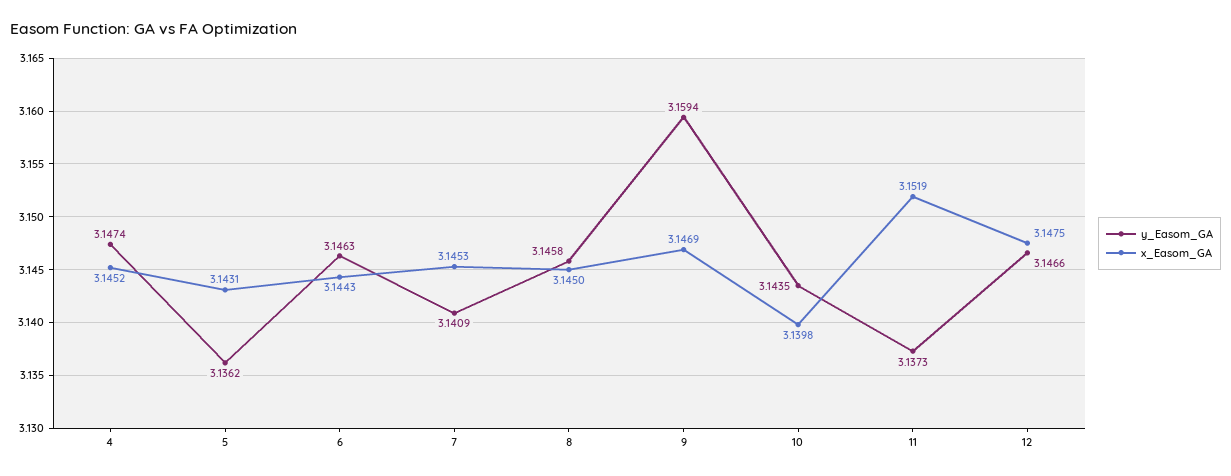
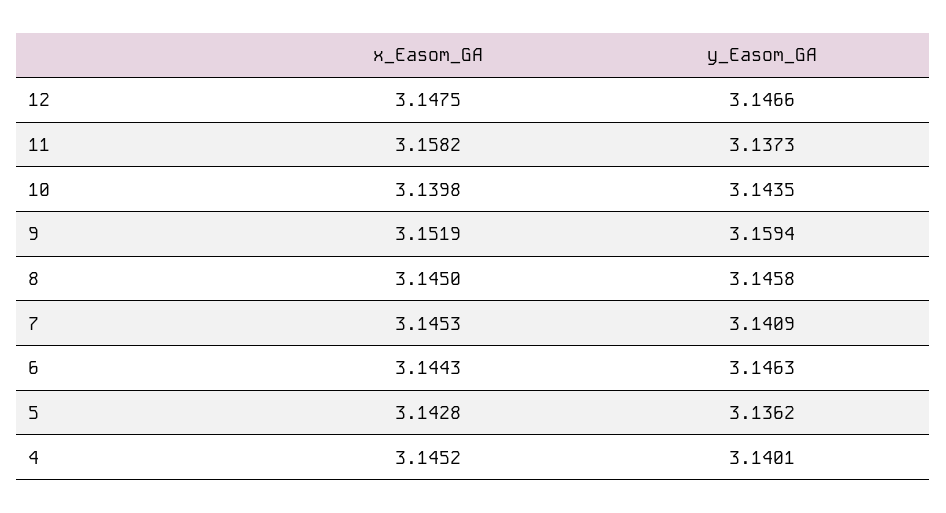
  {
    "y_Easom_GA": {
-     "4": 3.1474,
+     "4": 3.1401,
      "5": 3.1362,
      "6": 3.1463,
      "7": 3.1409,
      "8": 3.1458,
      "9": 3.1594,
      "10": 3.1435,
      "11": 3.1373,
      "12": 3.1466
    },
    "x_Easom_GA": {
      "4": 3.1452,
-     "5": 3.1431,
+     "5": 3.1428,
      "6": 3.1443,
      "7": 3.1453,
      "8": 3.145,
-     "9": 3.1469,
+     "9": 3.1519,
      "10": 3.1398,
-     "11": 3.1519,
+     "11": 3.1582,
      "12": 3.1475
    }
  }

